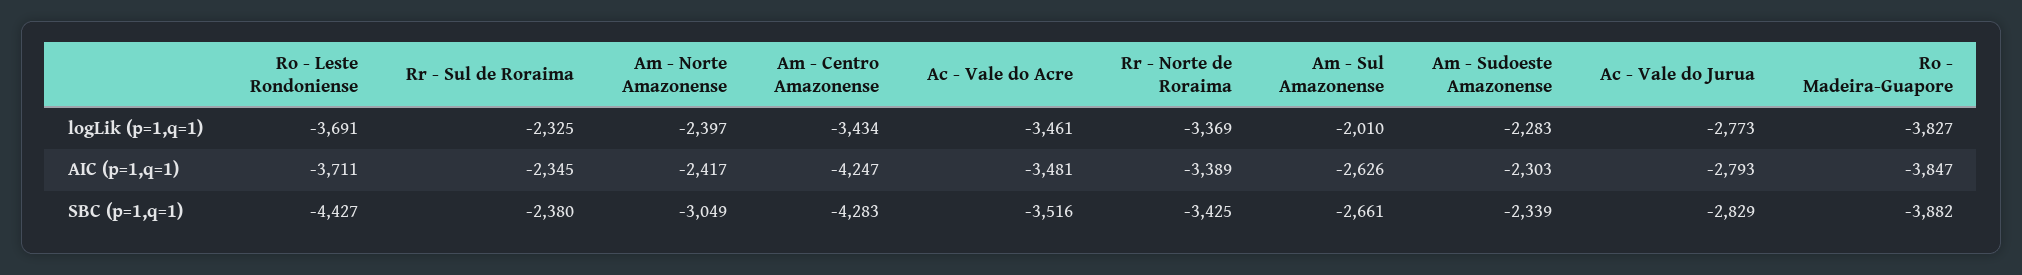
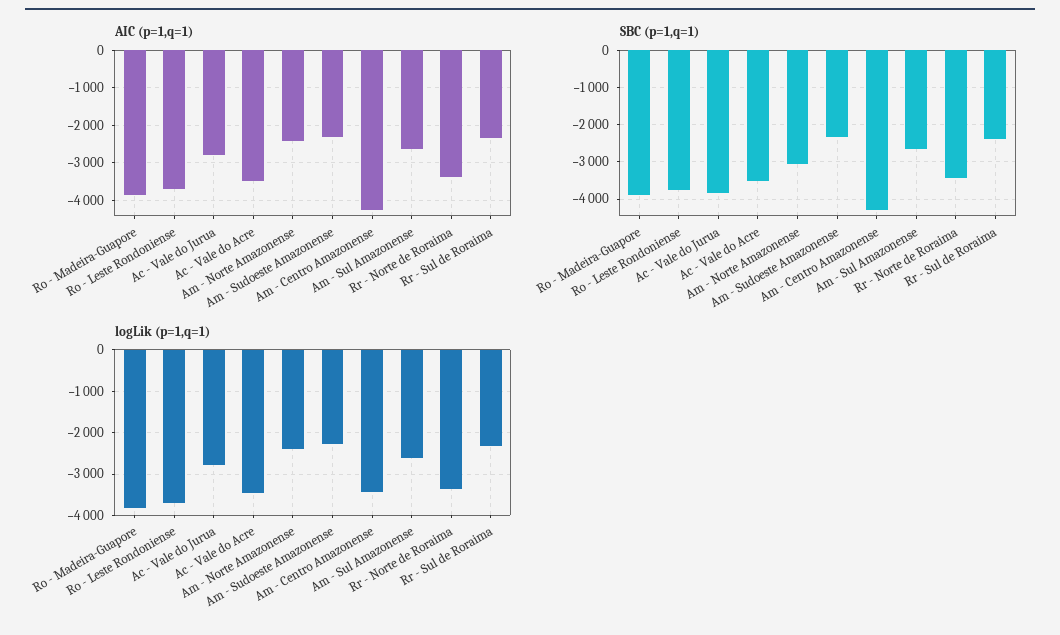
  {
    "logLik (p=1,q=1)": {
      "Ro - Leste Rondoniense": -3691,
      "Rr - Sul de Roraima": -2325,
      "Am - Norte Amazonense": -2397,
      "Am - Centro Amazonense": -3434,
      "Ac - Vale do Acre": -3461,
      "Rr - Norte de Roraima": -3369,
-     "Am - Sul Amazonense": -2010,
+     "Am - Sul Amazonense": -2600,
      "Am - Sudoeste Amazonense": -2283,
      "Ac - Vale do Jurua": -2773,
      "Ro - Madeira-Guapore": -3827
    },
    "AIC (p=1,q=1)": {
      "Ro - Leste Rondoniense": -3711,
      "Rr - Sul de Roraima": -2345,
      "Am - Norte Amazonense": -2417,
      "Am - Centro Amazonense": -4247,
      "Ac - Vale do Acre": -3481,
      "Rr - Norte de Roraima": -3389,
      "Am - Sul Amazonense": -2626,
      "Am - Sudoeste Amazonense": -2303,
      "Ac - Vale do Jurua": -2793,
      "Ro - Madeira-Guapore": -3847
    },
    "SBC (p=1,q=1)": {
-     "Ro - Leste Rondoniense": -4427,
+     "Ro - Leste Rondoniense": -3800,
      "Rr - Sul de Roraima": -2380,
      "Am - Norte Amazonense": -3049,
      "Am - Centro Amazonense": -4283,
      "Ac - Vale do Acre": -3516,
      "Rr - Norte de Roraima": -3425,
      "Am - Sul Amazonense": -2661,
      "Am - Sudoeste Amazonense": -2339,
-     "Ac - Vale do Jurua": -2829,
+     "Ac - Vale do Jurua": -3800,
      "Ro - Madeira-Guapore": -3882
    }
  }

